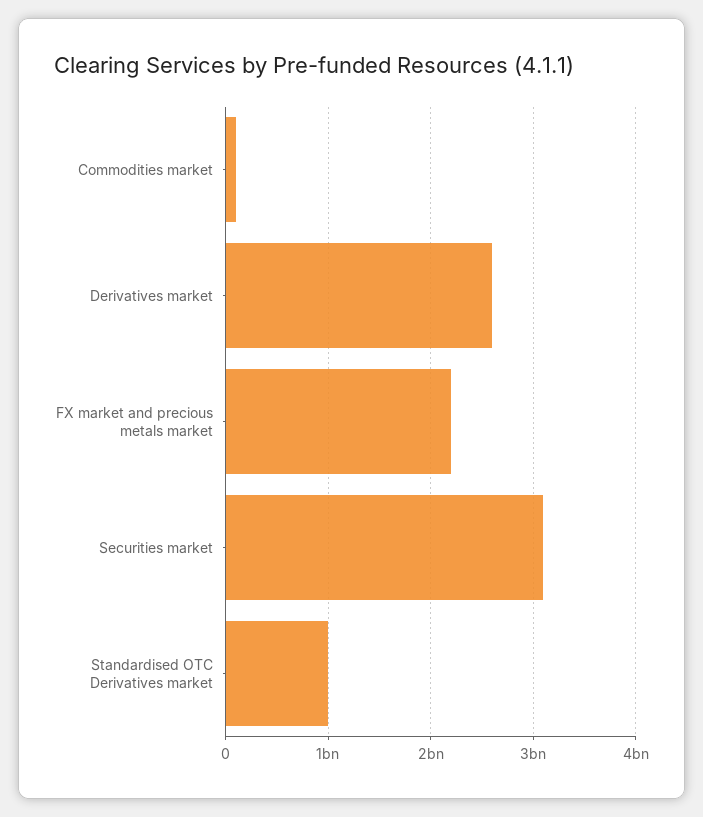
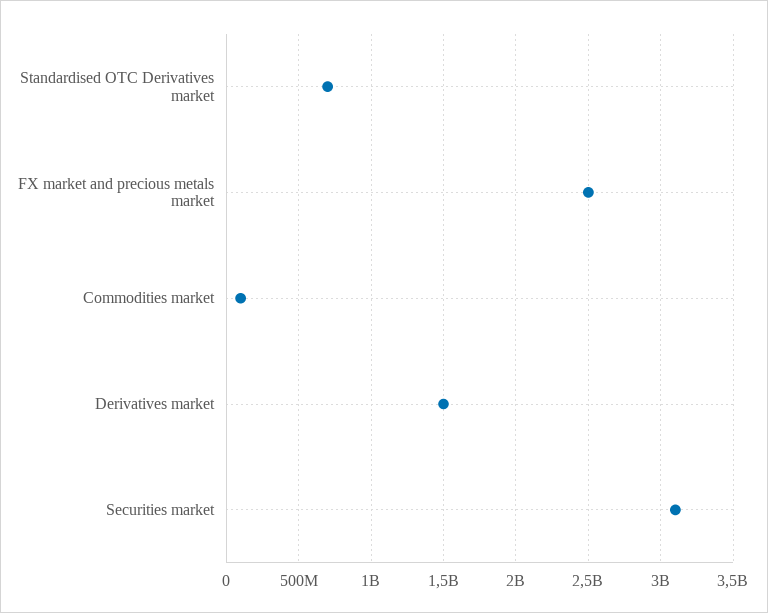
  {
    "Commodities market": 100000000,
-   "Derivatives market": 2600000000,
+   "Derivatives market": 1500000000,
-   "FX market and precious metals market": 2200000000,
+   "FX market and precious metals market": 2500000000,
    "Securities market": 3100000000,
-   "Standardised OTC Derivatives market": 1000000000
+   "Standardised OTC Derivatives market": 700000000
  }

